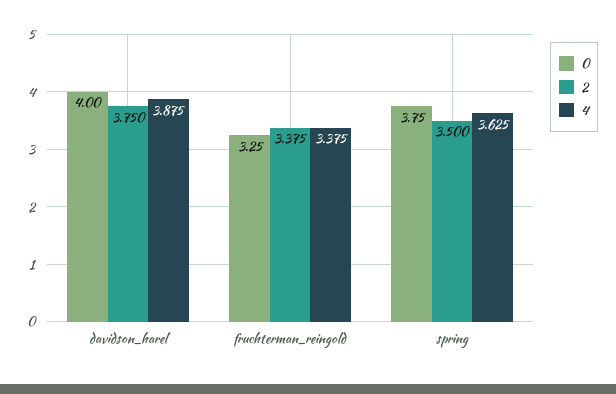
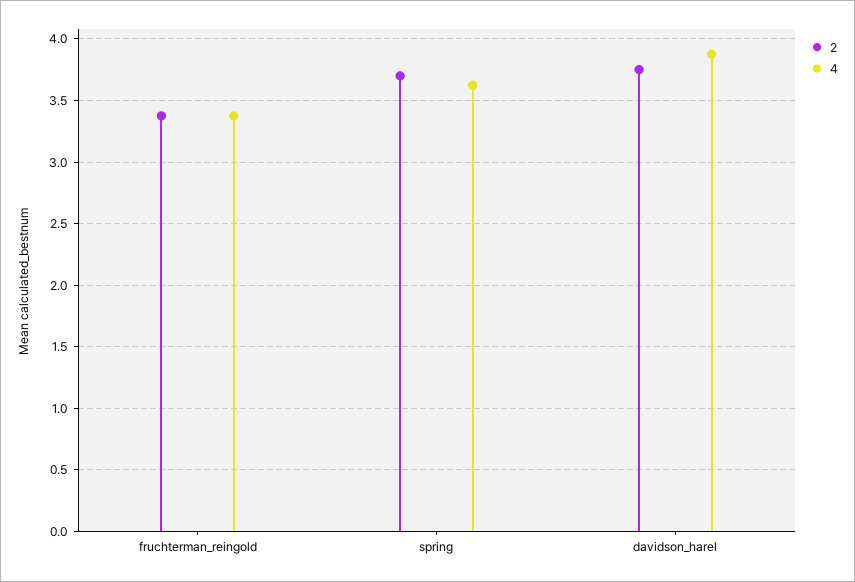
  {
-   "0": {
-     "davidson_harel": 4,
-     "fruchterman_reingold": 3.25,
-     "spring": 3.75
-   },
    "2": {
      "davidson_harel": 3.75,
      "fruchterman_reingold": 3.375,
-     "spring": 3.5
+     "spring": 3.7
    },
    "4": {
      "davidson_harel": 3.875,
      "fruchterman_reingold": 3.375,
      "spring": 3.625
    }
  }

